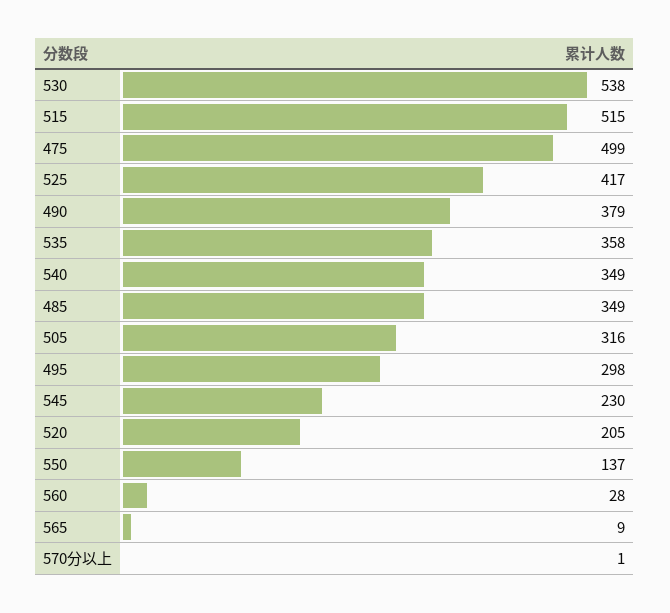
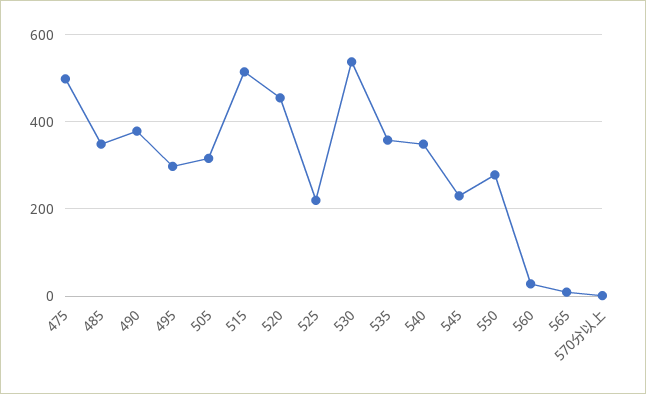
  {
    "530": 538,
    "515": 515,
    "475": 499,
-   "525": 417,
+   "525": 220,
    "490": 379,
    "535": 358,
    "540": 349,
    "485": 349,
    "505": 316,
    "495": 298,
    "545": 230,
-   "520": 205,
+   "520": 460,
-   "550": 137,
+   "550": 280,
    "560": 28,
    "565": 9,
    "570分以上": 1
  }

